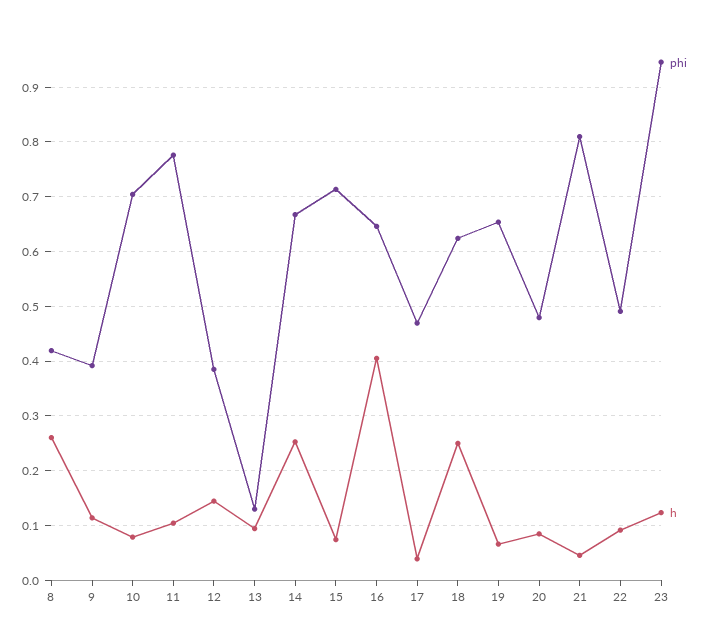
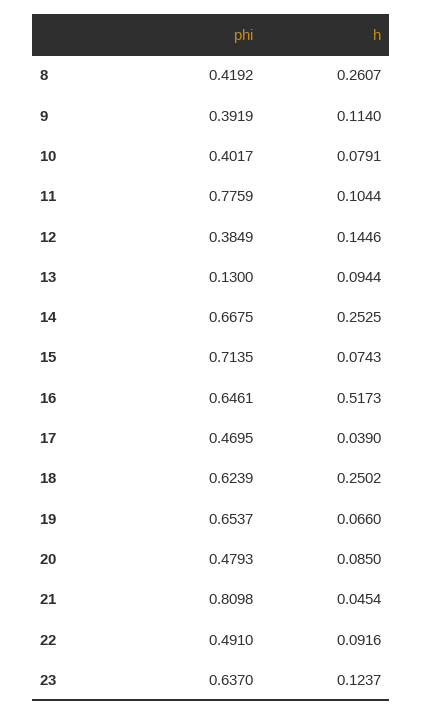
  {
    "phi": {
      "8": 0.4192,
      "9": 0.3919,
-     "10": 0.7,
+     "10": 0.4017,
      "11": 0.7759,
      "12": 0.3849,
      "13": 0.13,
      "14": 0.6675,
      "15": 0.7135,
      "16": 0.6461,
      "17": 0.4695,
      "18": 0.6239,
      "19": 0.6537,
      "20": 0.4793,
      "21": 0.8098,
      "22": 0.491,
-     "23": 0.94
+     "23": 0.637
    },
    "h": {
      "8": 0.2607,
      "9": 0.114,
      "10": 0.0791,
      "11": 0.1044,
      "12": 0.1446,
      "13": 0.0944,
      "14": 0.2525,
      "15": 0.0743,
-     "16": 0.4,
+     "16": 0.5173,
      "17": 0.039,
      "18": 0.2502,
      "19": 0.066,
      "20": 0.085,
      "21": 0.0454,
      "22": 0.0916,
      "23": 0.1237
    }
  }

